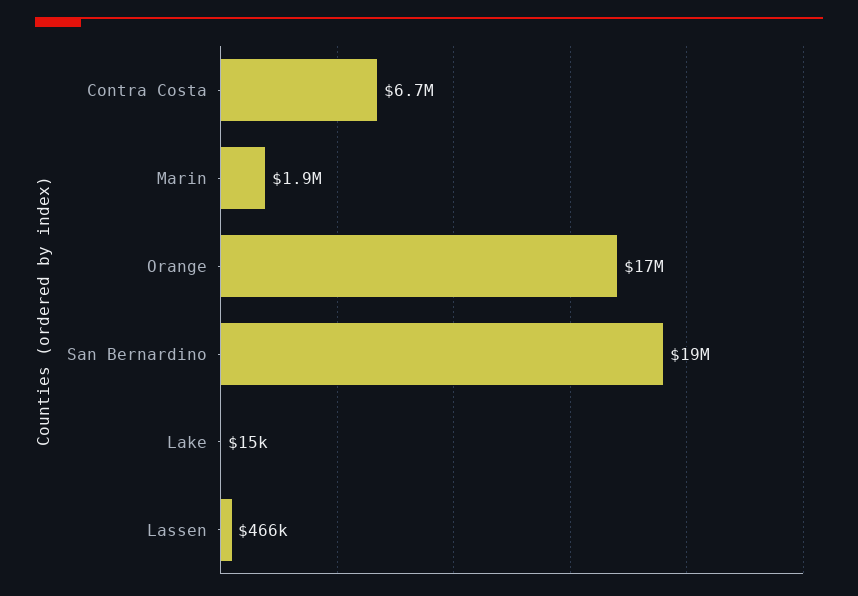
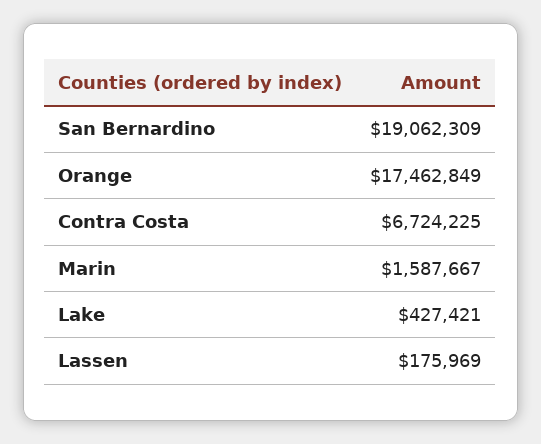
  {
    "Contra Costa": 6724225,
-   "Marin": 1900000,
+   "Marin": 1587667,
    "Orange": 17462849,
    "San Bernardino": 19062309,
-   "Lake": 15000,
+   "Lake": 427421,
-   "Lassen": 466000
+   "Lassen": 175969
  }

